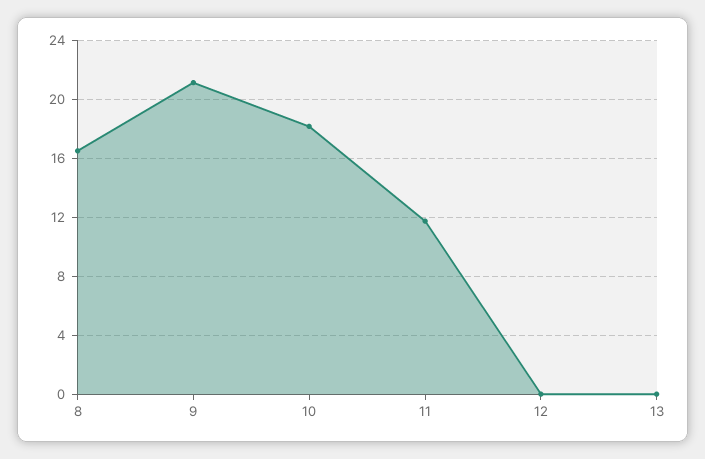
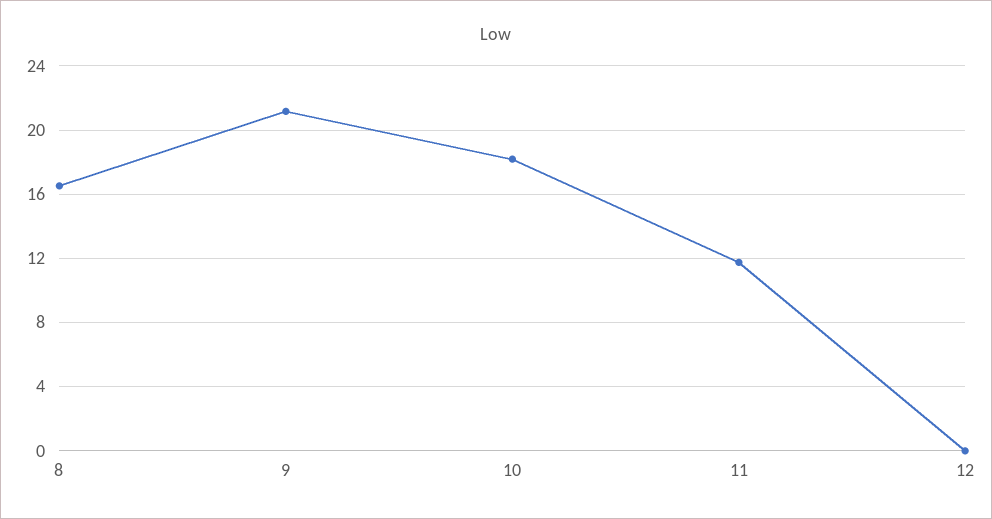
  {
    "8": 16.5,
    "9": 21,
    "10": 18,
    "11": 12,
-   "12": 0,
+   "12": 0
-   "13": 0
  }

